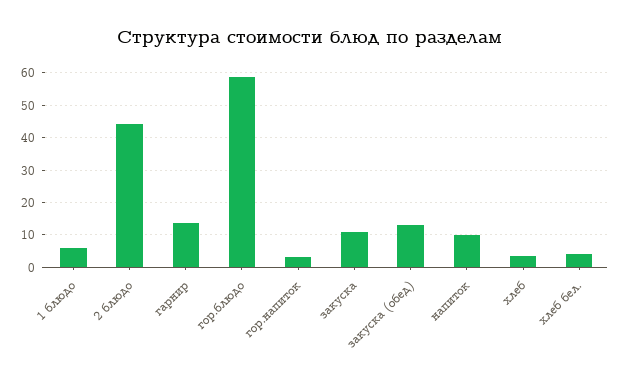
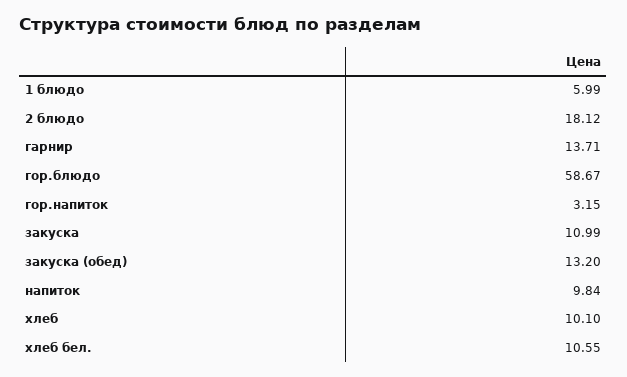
  {
    "1 блюдо": 5.99,
-   "2 блюдо": 44,
+   "2 блюдо": 18.12,
    "гарнир": 13.71,
    "гор.блюдо": 58.67,
    "гор.напиток": 3.15,
    "закуска": 10.99,
    "закуска (обед)": 13.2,
    "напиток": 9.84,
-   "хлеб": 4,
+   "хлеб": 10.1,
-   "хлеб бел.": 4
+   "хлеб бел.": 10.55
  }

